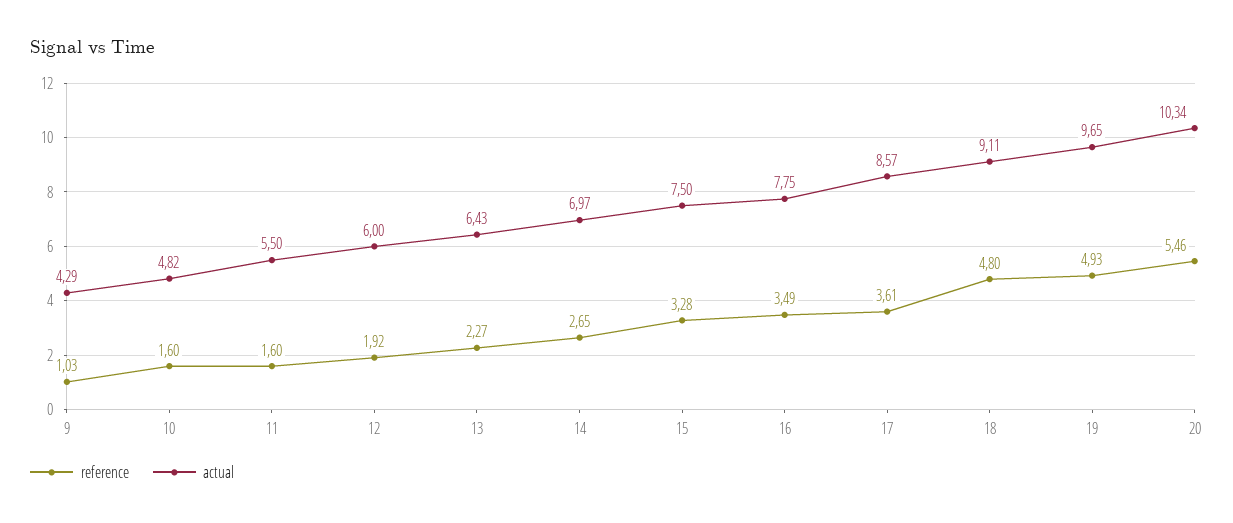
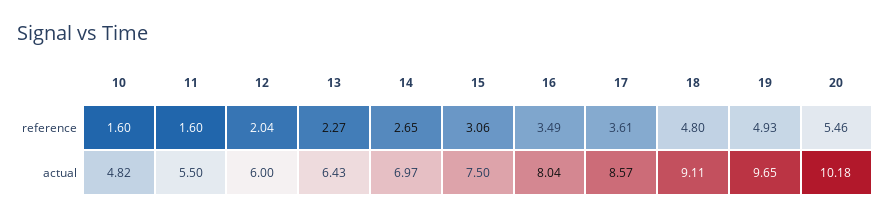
  {
    "reference": {
-     "9": 1.03,
      "10": 1.6,
      "11": 1.6,
-     "12": 1.92,
+     "12": 2.04,
      "13": 2.27,
      "14": 2.65,
-     "15": 3.28,
+     "15": 3.06,
      "16": 3.49,
      "17": 3.61,
      "18": 4.8,
      "19": 4.93,
      "20": 5.46
    },
    "actual": {
-     "9": 4.29,
      "10": 4.82,
      "11": 5.5,
      "12": 6,
      "13": 6.43,
      "14": 6.97,
      "15": 7.5,
-     "16": 7.75,
+     "16": 8.04,
      "17": 8.57,
      "18": 9.11,
      "19": 9.65,
-     "20": 10.34
+     "20": 10.18
    }
  }

